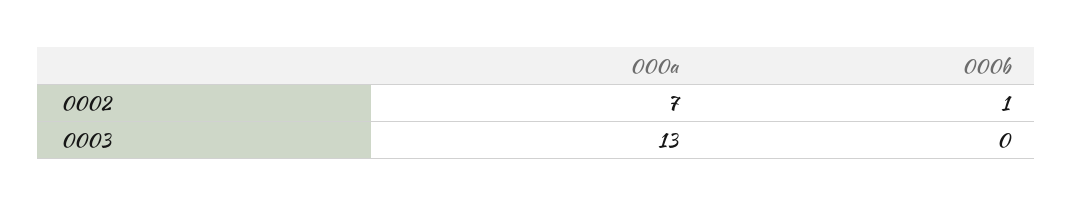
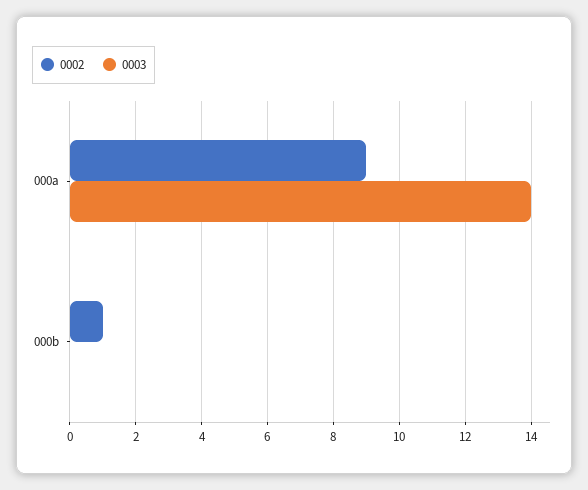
  {
    "0002": {
-     "000a": 7,
+     "000a": 9,
      "000b": 1
    },
    "0003": {
-     "000a": 13,
+     "000a": 14,
      "000b": 0
    }
  }

